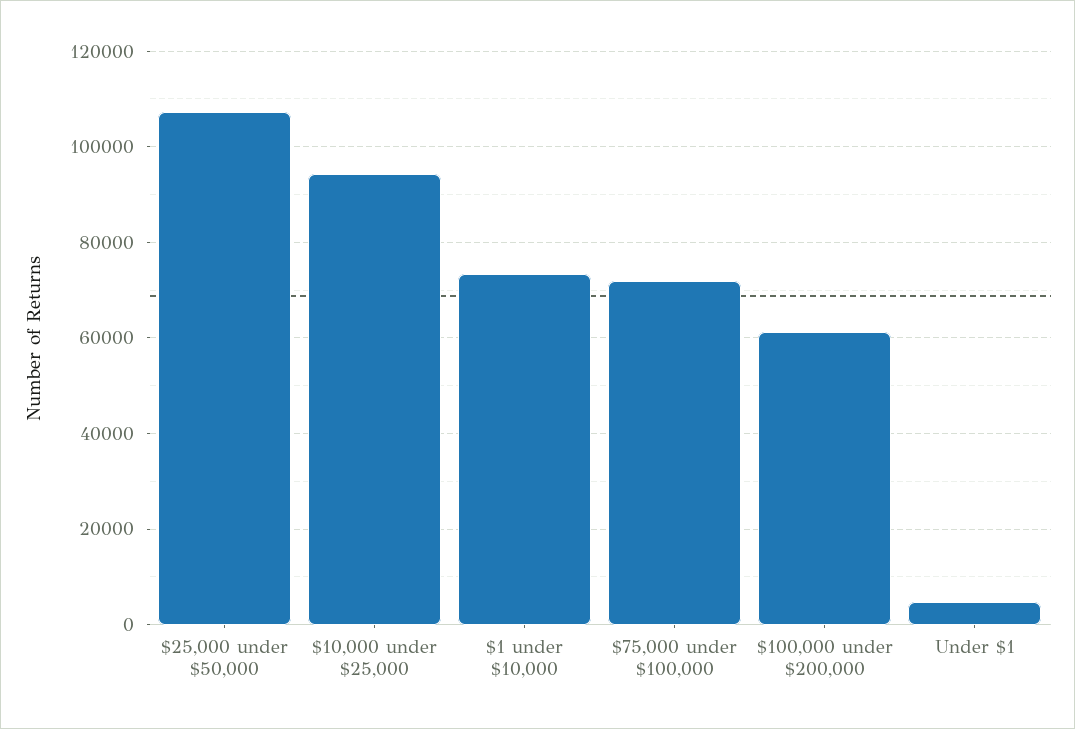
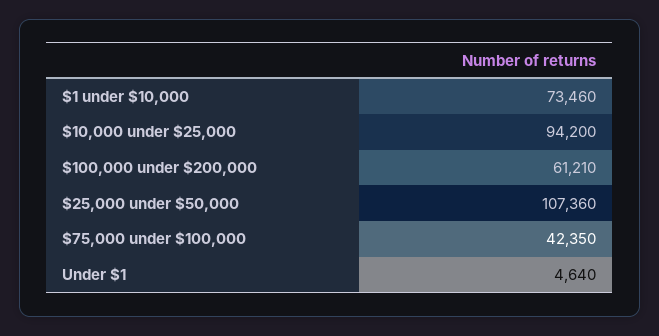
  {
    "$25,000 under $50,000": 107360,
    "$10,000 under $25,000": 94200,
    "$1 under $10,000": 73460,
-   "$75,000 under $100,000": 72000,
+   "$75,000 under $100,000": 42350,
    "$100,000 under $200,000": 61210,
    "Under $1": 4640
  }

